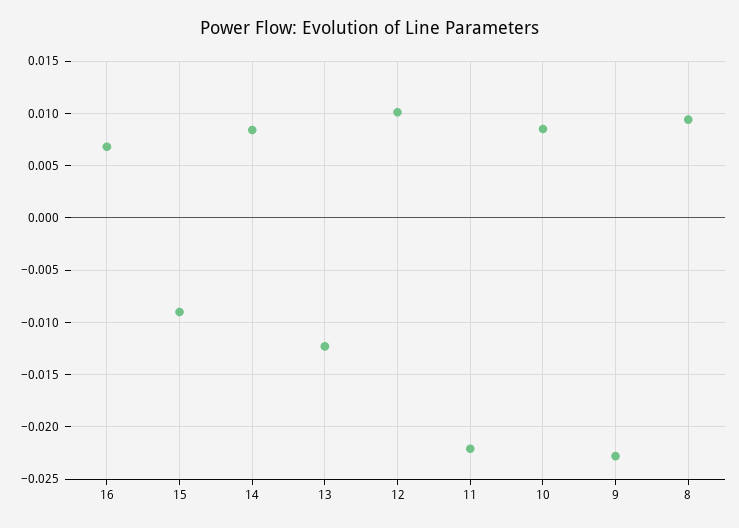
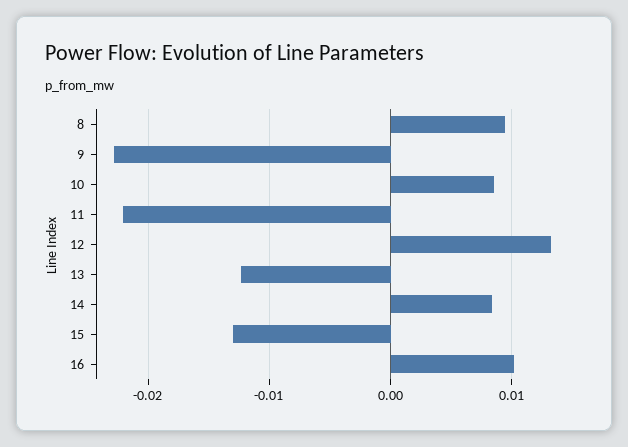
  {
-   "16": 0.007,
+   "16": 0.01,
-   "15": -0.009,
+   "15": -0.013,
    "14": 0.008,
    "13": -0.012,
-   "12": 0.01,
+   "12": 0.013,
    "11": -0.022,
    "10": 0.009,
    "9": -0.023,
    "8": 0.009
  }

